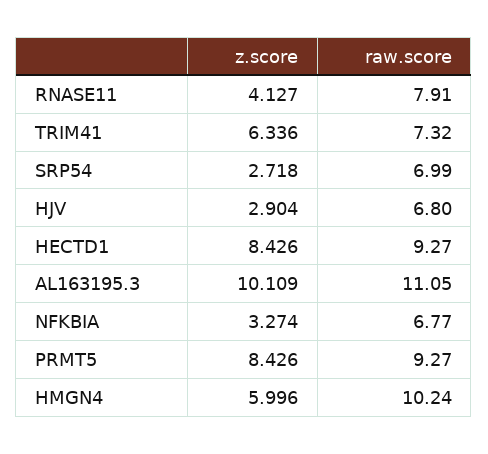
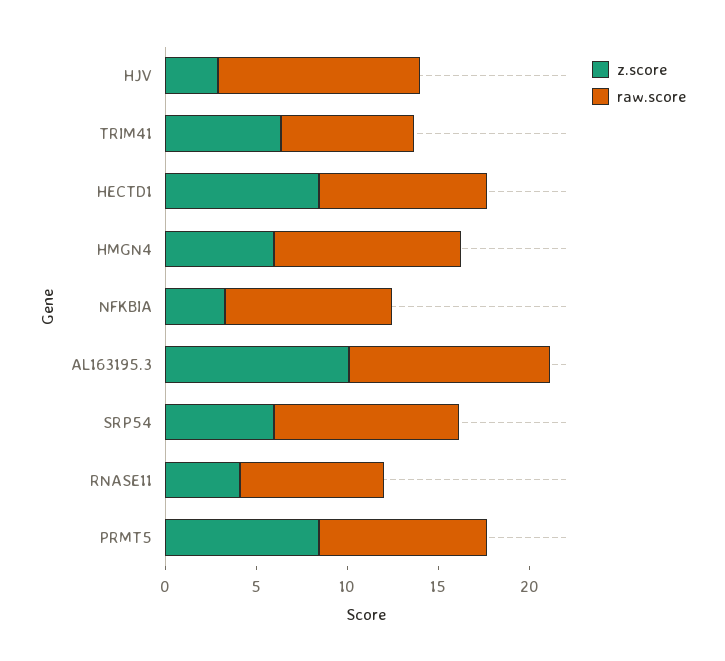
  {
    "z.score": {
      "RNASE11": 4.127,
      "TRIM41": 6.336,
-     "SRP54": 2.718,
+     "SRP54": 6,
      "HJV": 2.904,
      "HECTD1": 8.426,
      "AL163195.3": 10.109,
      "NFKBIA": 3.274,
      "PRMT5": 8.426,
      "HMGN4": 5.996
    },
    "raw.score": {
      "RNASE11": 7.91,
      "TRIM41": 7.32,
-     "SRP54": 6.99,
+     "SRP54": 10,
-     "HJV": 6.8,
+     "HJV": 11,
      "HECTD1": 9.27,
      "AL163195.3": 11.05,
-     "NFKBIA": 6.77,
+     "NFKBIA": 9,
      "PRMT5": 9.27,
      "HMGN4": 10.24
    }
  }

